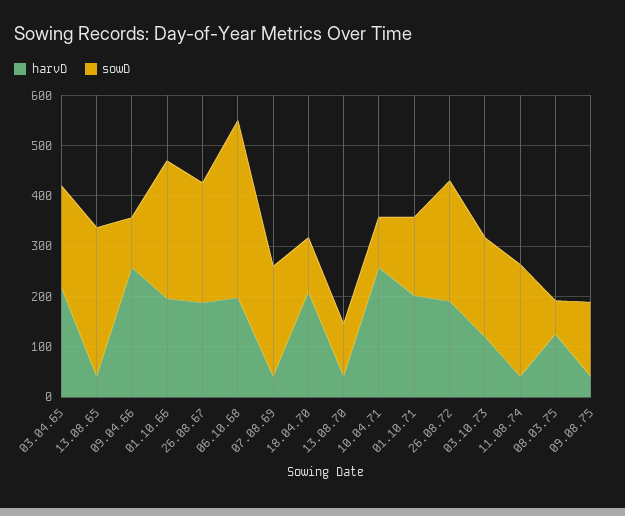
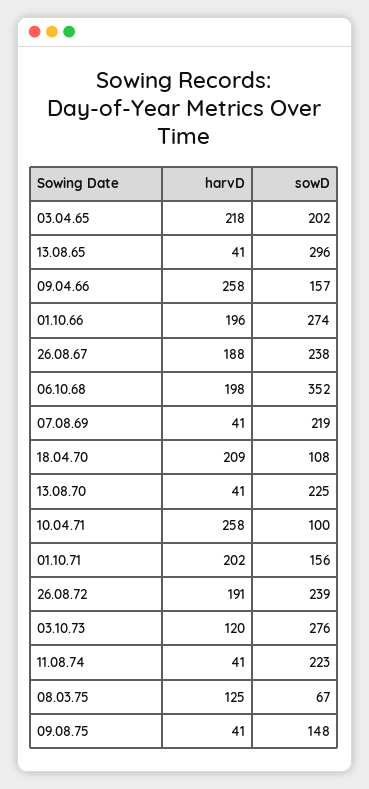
  {
    "harvD": {
      "03.04.65": 218,
      "13.08.65": 41,
      "09.04.66": 258,
      "01.10.66": 196,
      "26.08.67": 188,
      "06.10.68": 198,
      "07.08.69": 41,
      "18.04.70": 209,
      "13.08.70": 41,
      "10.04.71": 258,
      "01.10.71": 202,
      "26.08.72": 191,
      "03.10.73": 120,
      "11.08.74": 41,
      "08.03.75": 125,
      "09.08.75": 41
    },
    "sowD": {
      "03.04.65": 202,
      "13.08.65": 296,
-     "09.04.66": 100,
+     "09.04.66": 157,
      "01.10.66": 274,
      "26.08.67": 238,
      "06.10.68": 352,
      "07.08.69": 219,
      "18.04.70": 108,
-     "13.08.70": 100,
+     "13.08.70": 225,
      "10.04.71": 100,
      "01.10.71": 156,
      "26.08.72": 239,
-     "03.10.73": 200,
+     "03.10.73": 276,
      "11.08.74": 223,
      "08.03.75": 67,
      "09.08.75": 148
    }
  }

